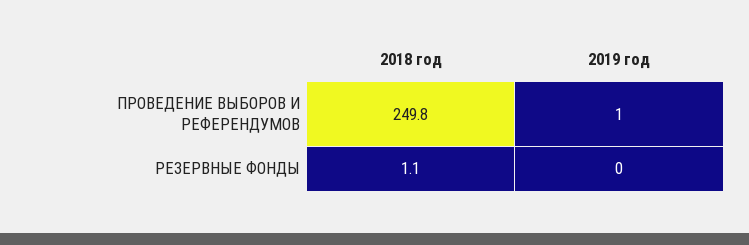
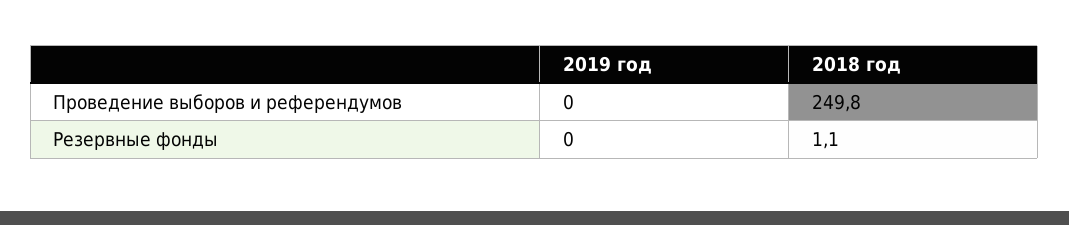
  {
    "2018 год": {
      "ПРОВЕДЕНИЕ ВЫБОРОВ И РЕФЕРЕНДУМОВ": 249.8,
      "РЕЗЕРВНЫЕ ФОНДЫ": 1.1
    },
    "2019 год": {
-     "ПРОВЕДЕНИЕ ВЫБОРОВ И РЕФЕРЕНДУМОВ": 1,
+     "ПРОВЕДЕНИЕ ВЫБОРОВ И РЕФЕРЕНДУМОВ": 0,
      "РЕЗЕРВНЫЕ ФОНДЫ": 0
    }
  }

